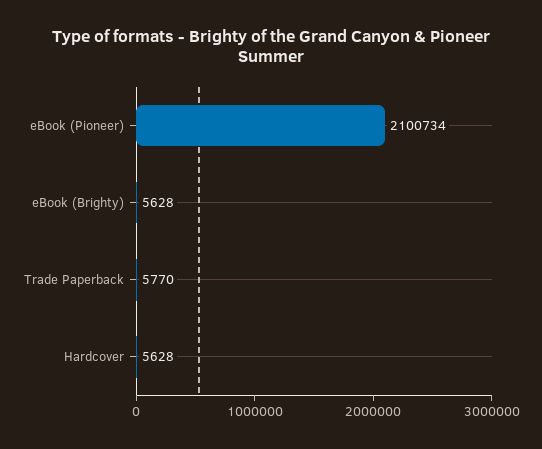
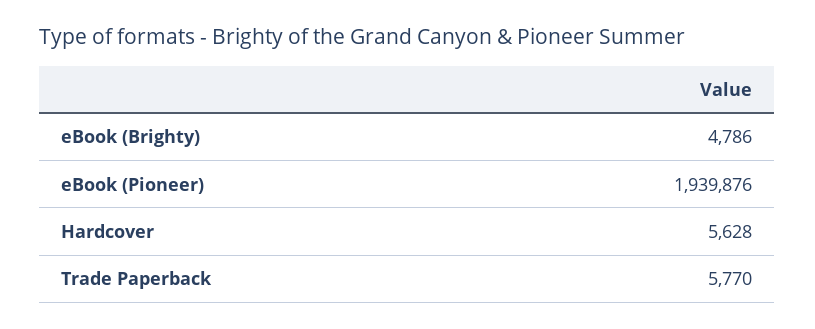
  {
-   "eBook (Pioneer)": 2100734,
+   "eBook (Pioneer)": 1939876,
-   "eBook (Brighty)": 5628,
+   "eBook (Brighty)": 4786,
    "Trade Paperback": 5770,
    "Hardcover": 5628
  }

